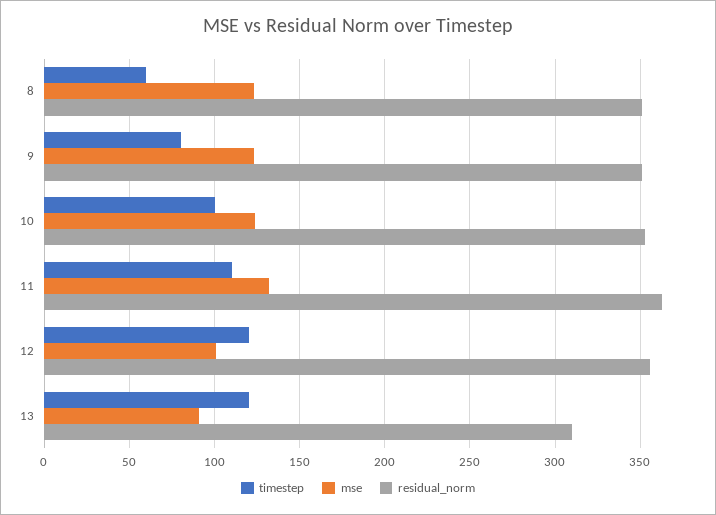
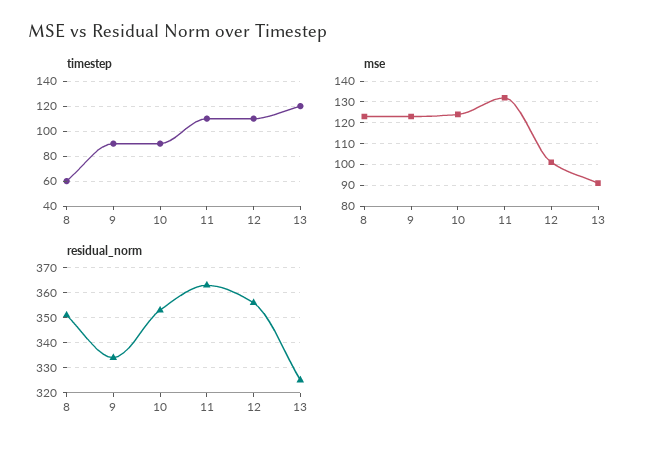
  {
    "timestep": {
      "8": 60,
-     "9": 80,
+     "9": 90,
-     "10": 100,
+     "10": 90,
      "11": 110,
-     "12": 120,
+     "12": 110,
      "13": 120
    },
    "mse": {
      "8": 125,
      "9": 125,
      "10": 125,
      "11": 130,
      "12": 100,
      "13": 90
    },
    "residual_norm": {
      "8": 350,
-     "9": 350,
+     "9": 335,
      "10": 355,
      "11": 365,
      "12": 355,
-     "13": 310
+     "13": 325
    }
  }

